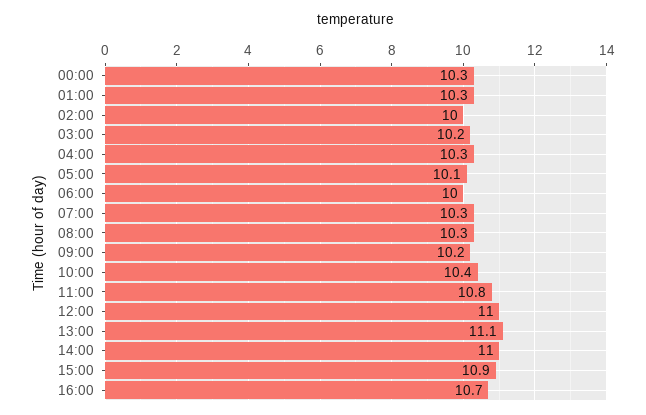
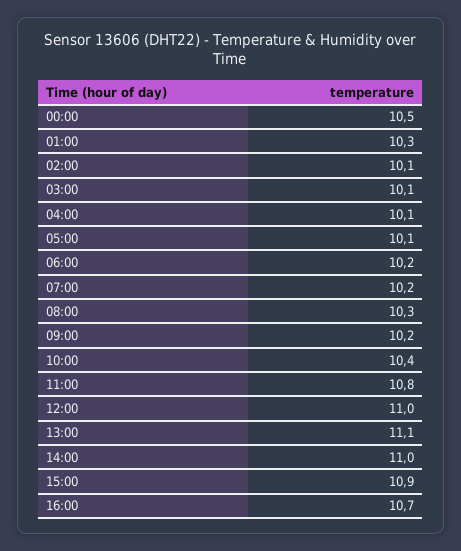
  {
-   "00:00": 10.3,
+   "00:00": 10.5,
    "01:00": 10.3,
-   "02:00": 10,
+   "02:00": 10.1,
-   "03:00": 10.2,
+   "03:00": 10.1,
-   "04:00": 10.3,
+   "04:00": 10.1,
    "05:00": 10.1,
-   "06:00": 10,
+   "06:00": 10.2,
-   "07:00": 10.3,
+   "07:00": 10.2,
    "08:00": 10.3,
    "09:00": 10.2,
    "10:00": 10.4,
    "11:00": 10.8,
    "12:00": 11,
    "13:00": 11.1,
    "14:00": 11,
    "15:00": 10.9,
    "16:00": 10.7
  }

